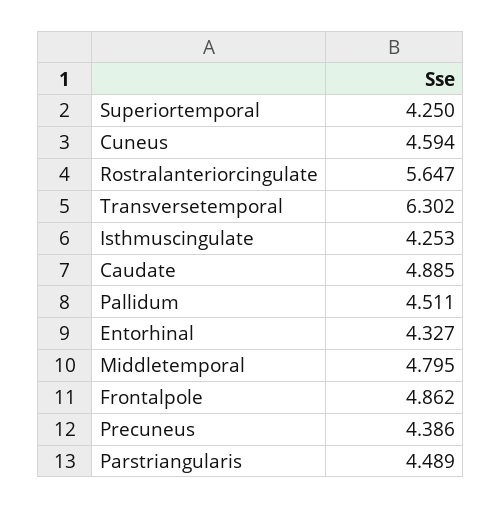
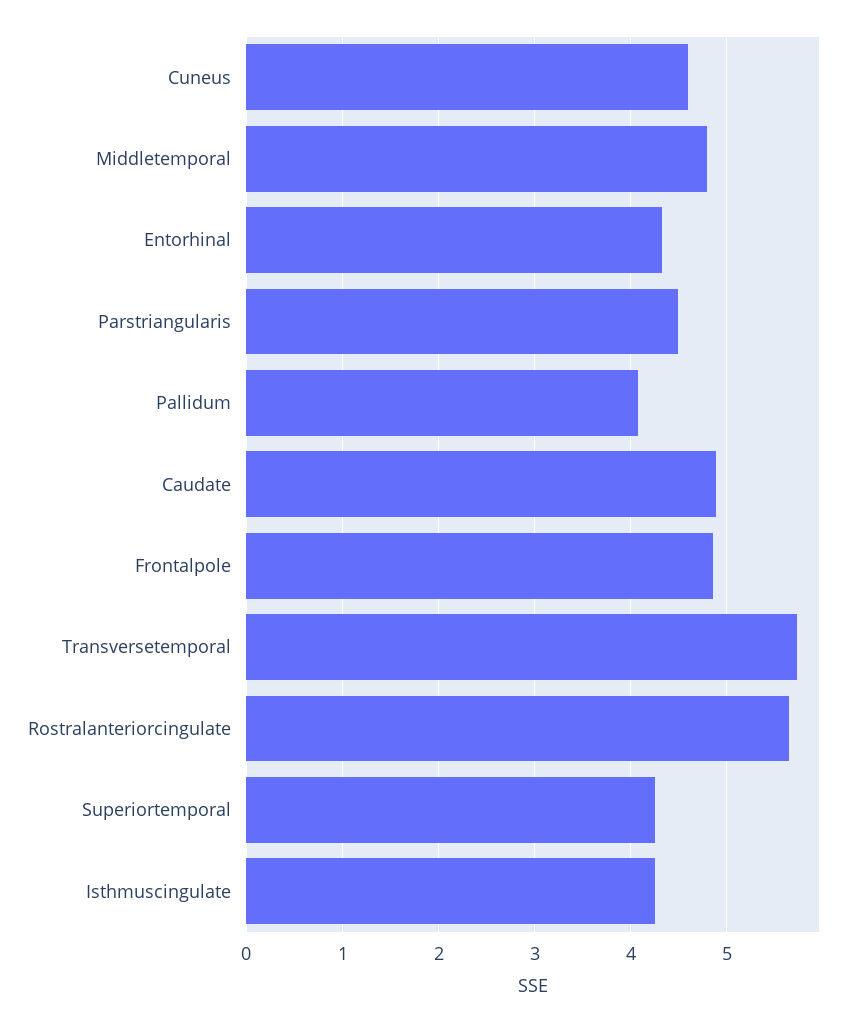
  {
    "Superiortemporal": 4.25,
    "Cuneus": 4.594,
    "Rostralanteriorcingulate": 5.647,
-   "Transversetemporal": 6.302,
+   "Transversetemporal": 5.7,
    "Isthmuscingulate": 4.253,
    "Caudate": 4.885,
-   "Pallidum": 4.511,
+   "Pallidum": 4.1,
    "Entorhinal": 4.327,
    "Middletemporal": 4.795,
    "Frontalpole": 4.862,
-   "Precuneus": 4.386,
    "Parstriangularis": 4.489
  }

